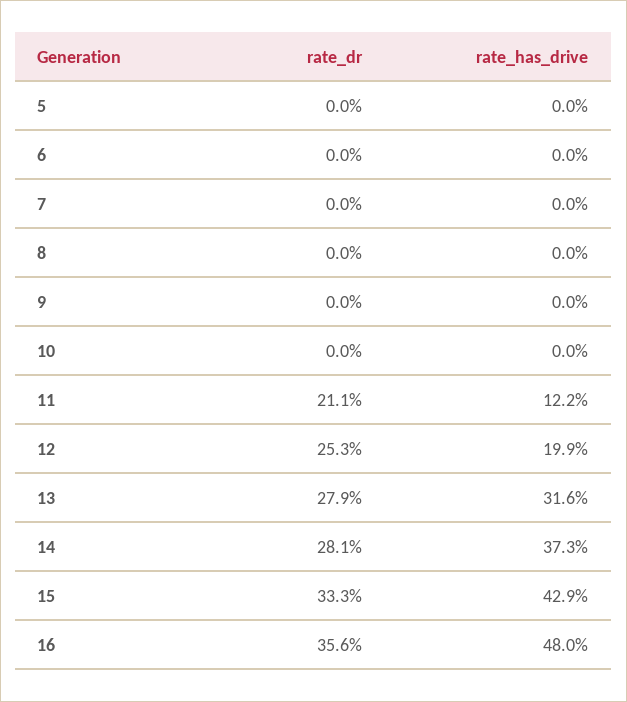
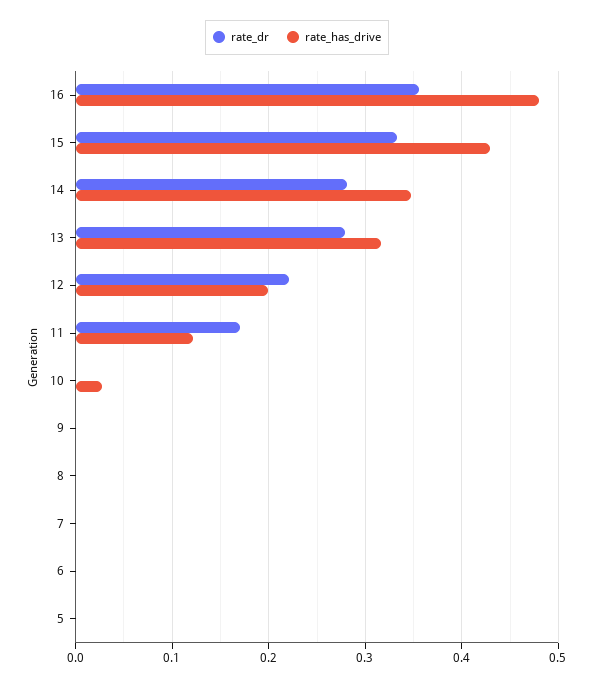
  {
    "rate_dr": {
      "5": 0,
      "6": 0,
      "7": 0,
      "8": 0,
      "9": 0,
      "10": 0,
-     "11": 0.211,
+     "11": 0.17,
-     "12": 0.253,
+     "12": 0.22,
      "13": 0.279,
      "14": 0.281,
      "15": 0.333,
      "16": 0.356
    },
    "rate_has_drive": {
      "5": 0,
      "6": 0,
      "7": 0,
      "8": 0,
      "9": 0,
-     "10": 0,
+     "10": 0.03,
      "11": 0.122,
      "12": 0.199,
      "13": 0.316,
-     "14": 0.373,
+     "14": 0.35,
      "15": 0.429,
      "16": 0.48
    }
  }

